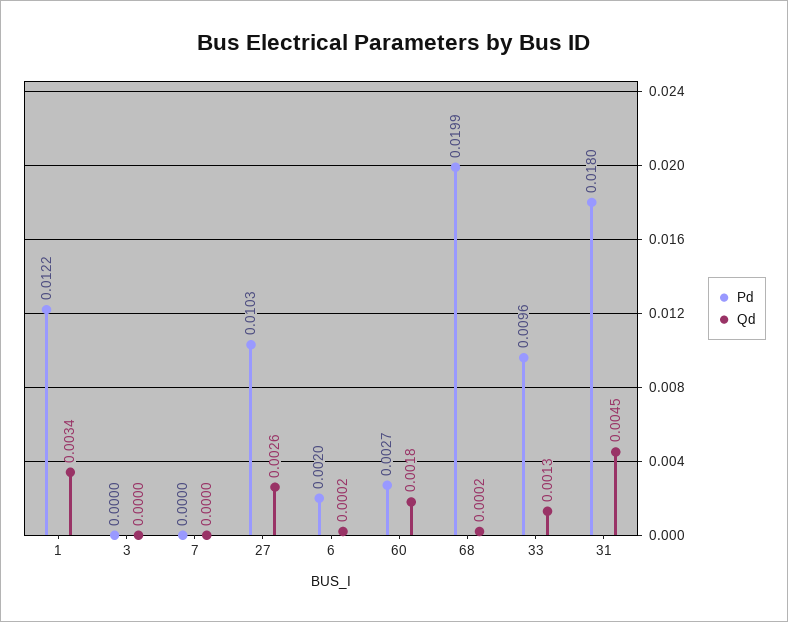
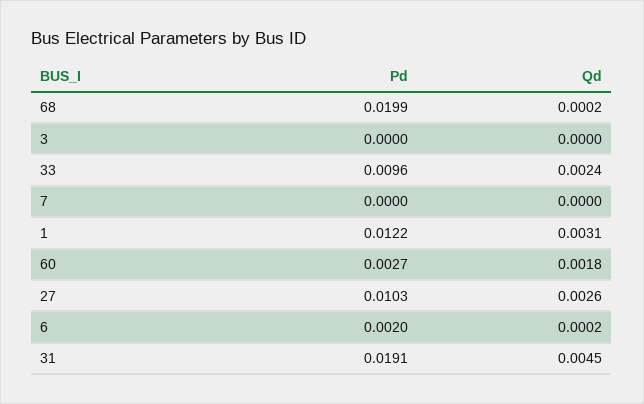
  {
    "Pd": {
      "1": 0.0122,
      "3": 0,
      "7": 0,
      "27": 0.0103,
      "6": 0.002,
      "60": 0.0027,
      "68": 0.0199,
      "33": 0.0096,
-     "31": 0.018
+     "31": 0.0191
    },
    "Qd": {
-     "1": 0.0034,
+     "1": 0.0031,
      "3": 0,
      "7": 0,
      "27": 0.0026,
      "6": 0.0002,
      "60": 0.0018,
      "68": 0.0002,
-     "33": 0.0013,
+     "33": 0.0024,
      "31": 0.0045
    }
  }

